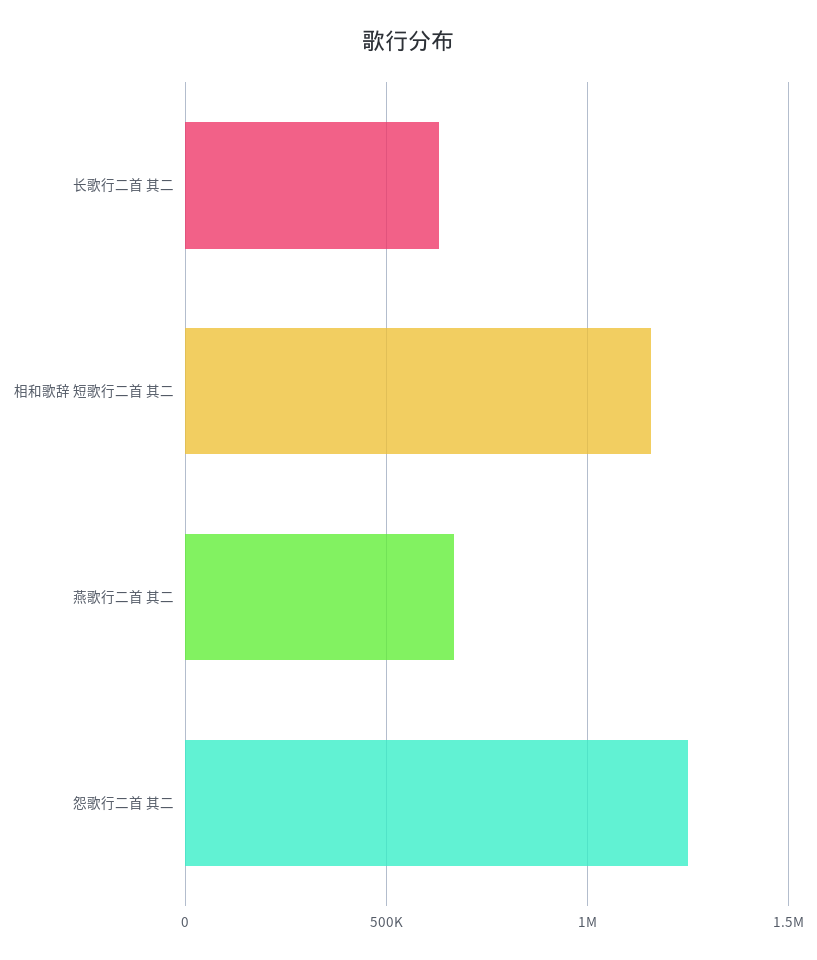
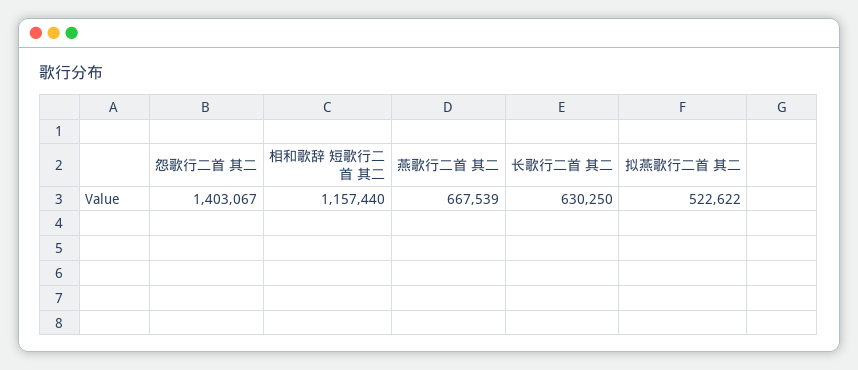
  {
    "长歌行二首 其二": 630250,
    "相和歌辞 短歌行二首 其二": 1157440,
    "燕歌行二首 其二": 667539,
-   "怨歌行二首 其二": 1250000
+   "怨歌行二首 其二": 1403067,
+   "拟燕歌行二首 其二": 522622
  }

